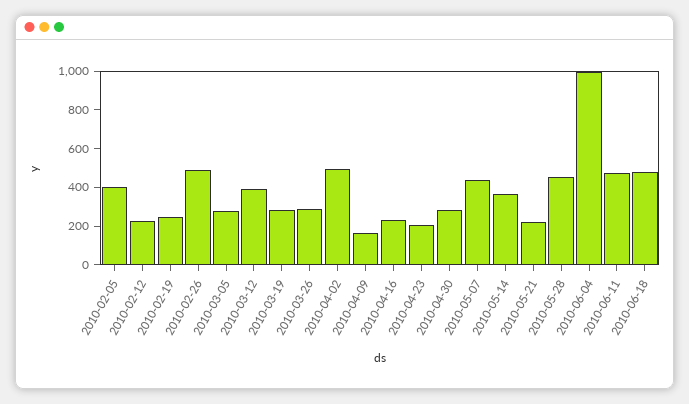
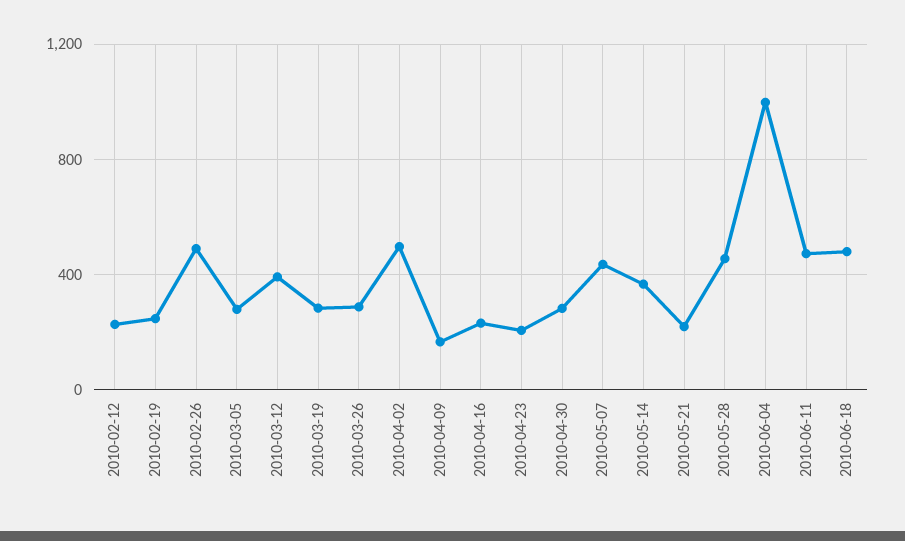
  {
-   "2010-02-05": 400,
    "2010-02-12": 250,
    "2010-02-19": 250,
    "2010-02-26": 500,
    "2010-03-05": 300,
    "2010-03-12": 400,
    "2010-03-19": 300,
    "2010-03-26": 300,
    "2010-04-02": 500,
    "2010-04-09": 150,
    "2010-04-16": 250,
    "2010-04-23": 200,
    "2010-04-30": 300,
    "2010-05-07": 450,
    "2010-05-14": 350,
    "2010-05-21": 200,
    "2010-05-28": 450,
    "2010-06-04": 1000,
    "2010-06-11": 450,
    "2010-06-18": 500
  }

